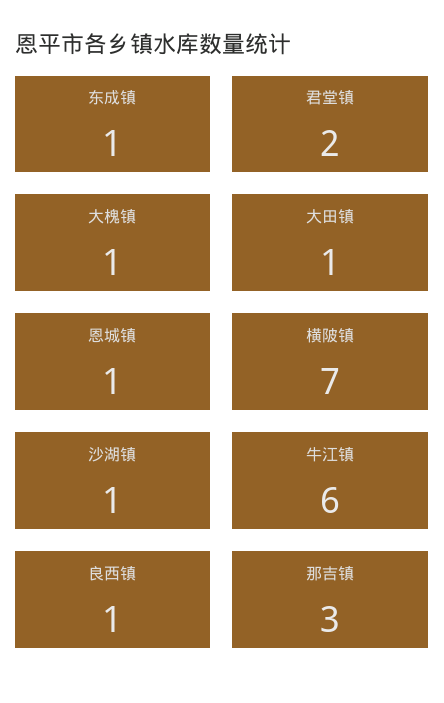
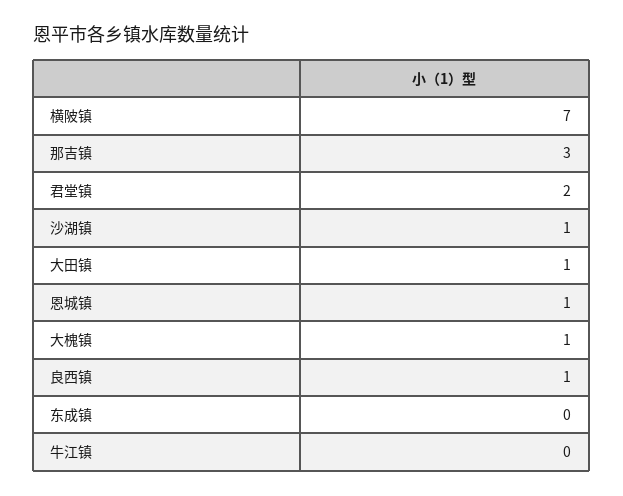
  {
-   "东成镇": 1,
+   "东成镇": 0,
    "君堂镇": 2,
    "大槐镇": 1,
    "大田镇": 1,
    "恩城镇": 1,
    "横陂镇": 7,
    "沙湖镇": 1,
-   "牛江镇": 6,
+   "牛江镇": 0,
    "良西镇": 1,
    "那吉镇": 3
  }

